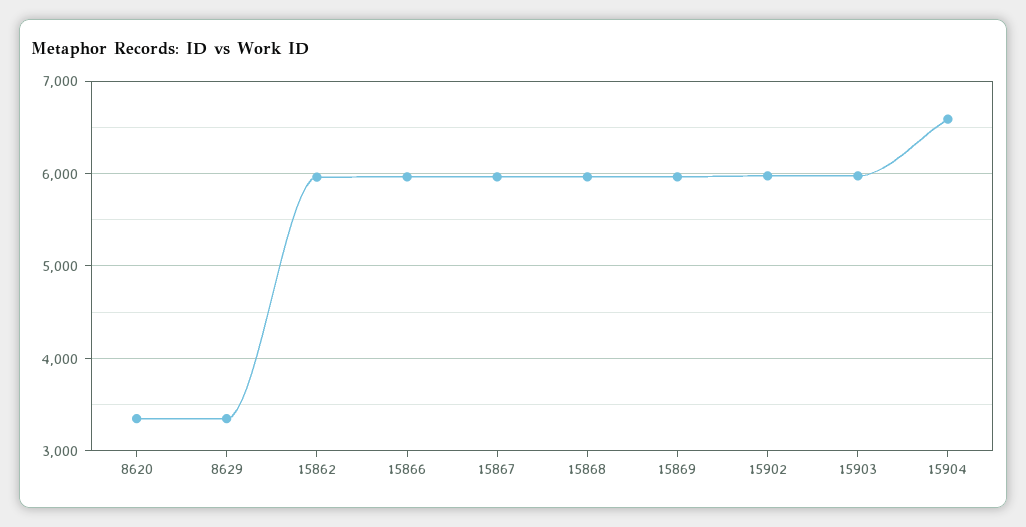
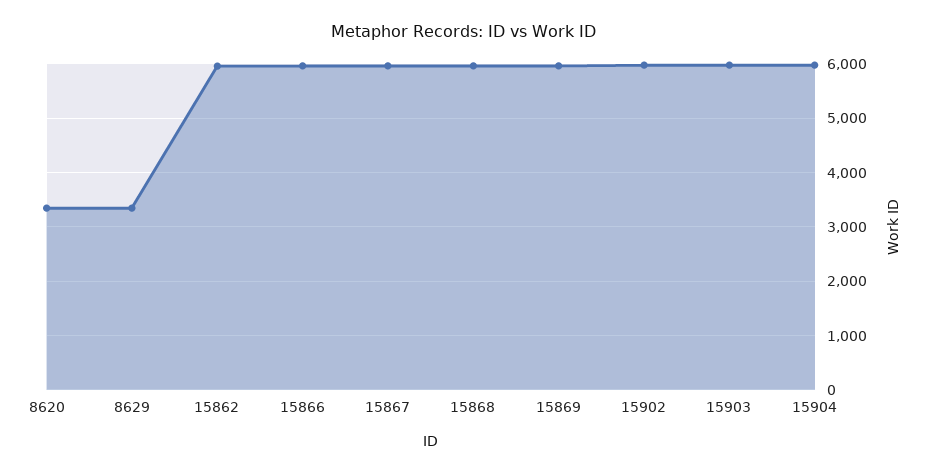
  {
    "8620": 3300,
    "8629": 3300,
    "15862": 6000,
    "15866": 6000,
    "15867": 6000,
    "15868": 6000,
    "15869": 6000,
    "15902": 6000,
    "15903": 6000,
-   "15904": 6600
+   "15904": 6000
  }

